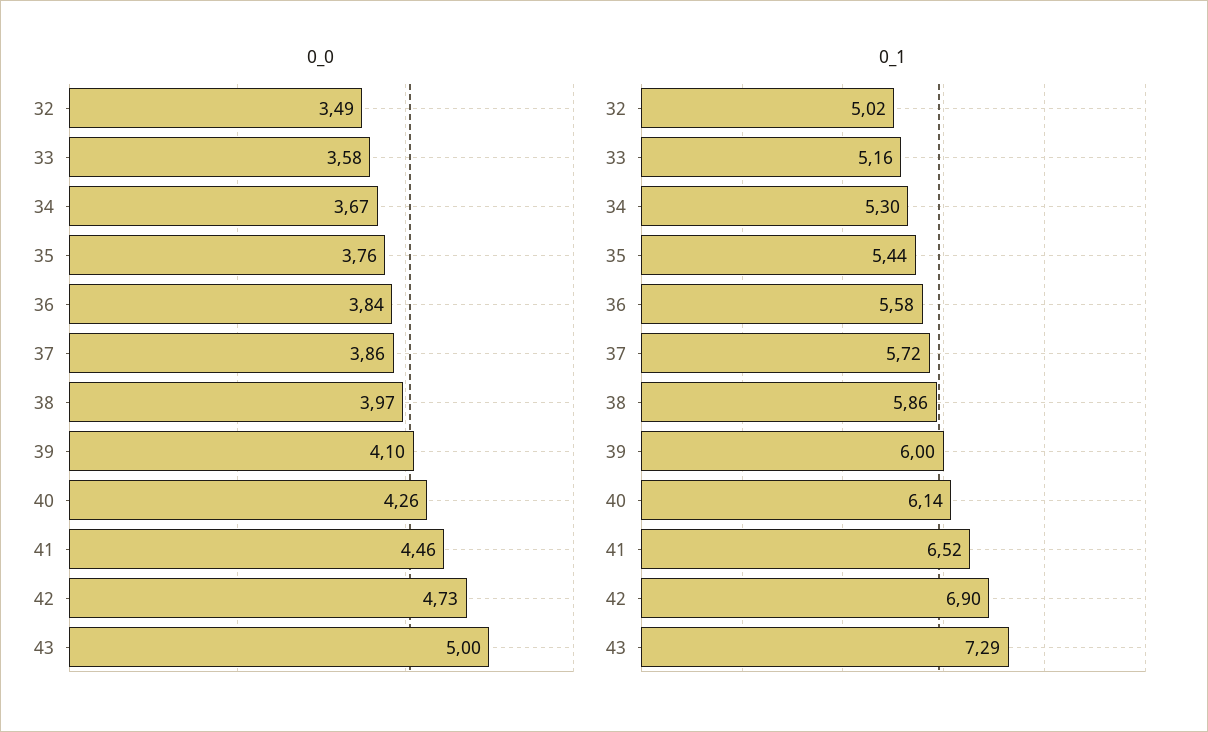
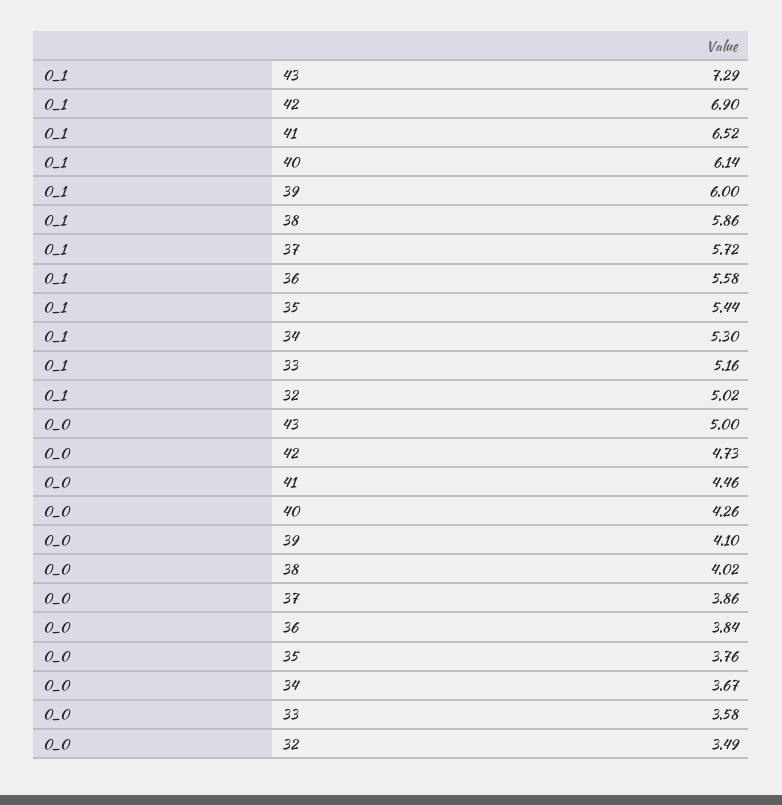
  {
    "0_0": {
      "32": 3.49,
      "33": 3.58,
      "34": 3.67,
      "35": 3.76,
      "36": 3.84,
      "37": 3.86,
-     "38": 3.97,
+     "38": 4.02,
      "39": 4.1,
      "40": 4.26,
      "41": 4.46,
      "42": 4.73,
      "43": 5
    },
    "0_1": {
      "32": 5.02,
      "33": 5.16,
      "34": 5.3,
      "35": 5.44,
      "36": 5.58,
      "37": 5.72,
      "38": 5.86,
      "39": 6,
      "40": 6.14,
      "41": 6.52,
      "42": 6.9,
      "43": 7.29
    }
  }

